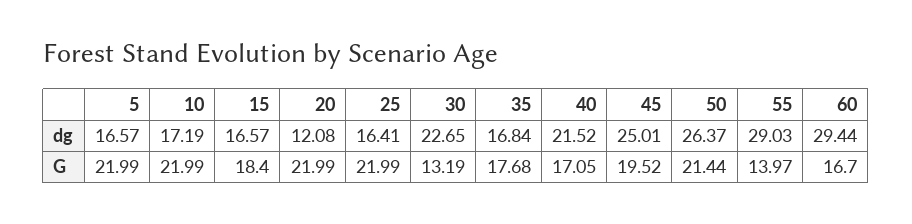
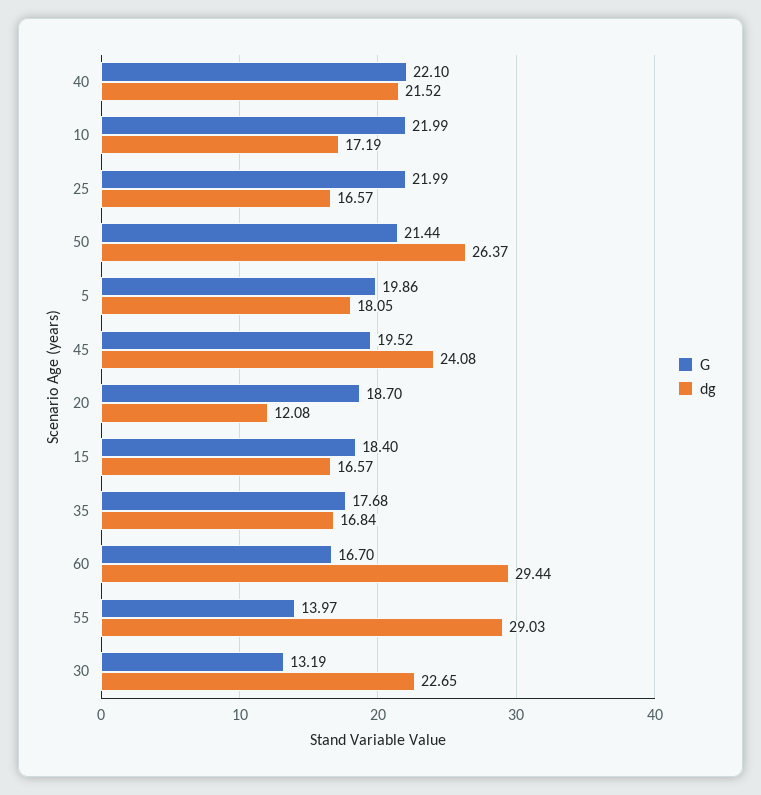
  {
    "dg": {
-     "5": 16.57,
+     "5": 18.05,
      "10": 17.19,
      "15": 16.57,
      "20": 12.08,
-     "25": 16.41,
+     "25": 16.57,
      "30": 22.65,
      "35": 16.84,
      "40": 21.52,
-     "45": 25.01,
+     "45": 24.08,
      "50": 26.37,
      "55": 29.03,
      "60": 29.44
    },
    "G": {
-     "5": 21.99,
+     "5": 19.86,
      "10": 21.99,
      "15": 18.4,
-     "20": 21.99,
+     "20": 18.7,
      "25": 21.99,
      "30": 13.19,
      "35": 17.68,
-     "40": 17.05,
+     "40": 22.1,
      "45": 19.52,
      "50": 21.44,
      "55": 13.97,
      "60": 16.7
    }
  }

